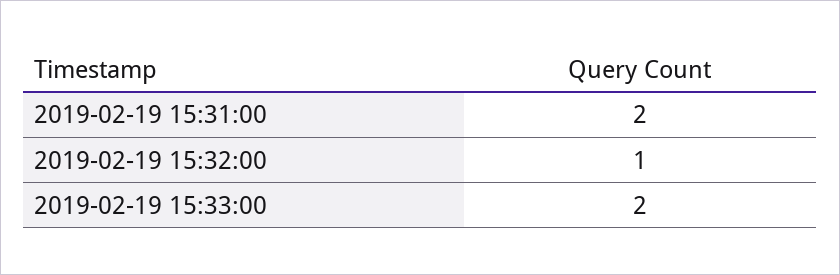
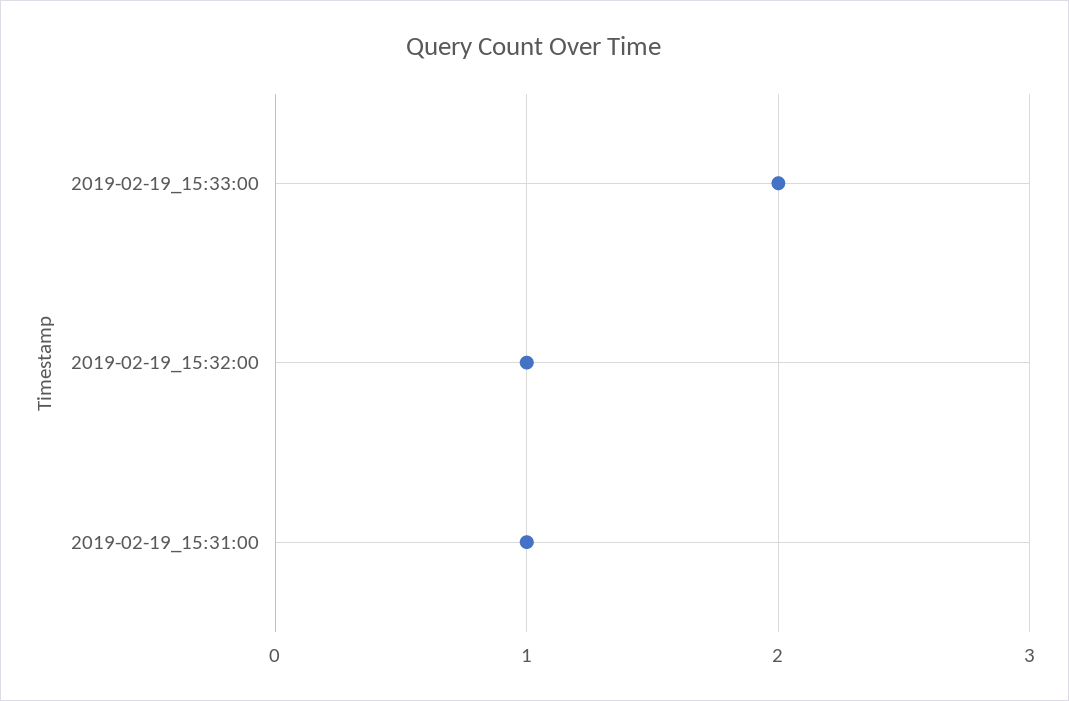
  {
-   "2019-02-19 15:31:00": 2,
+   "2019-02-19 15:31:00": 1,
    "2019-02-19 15:32:00": 1,
    "2019-02-19 15:33:00": 2
  }

